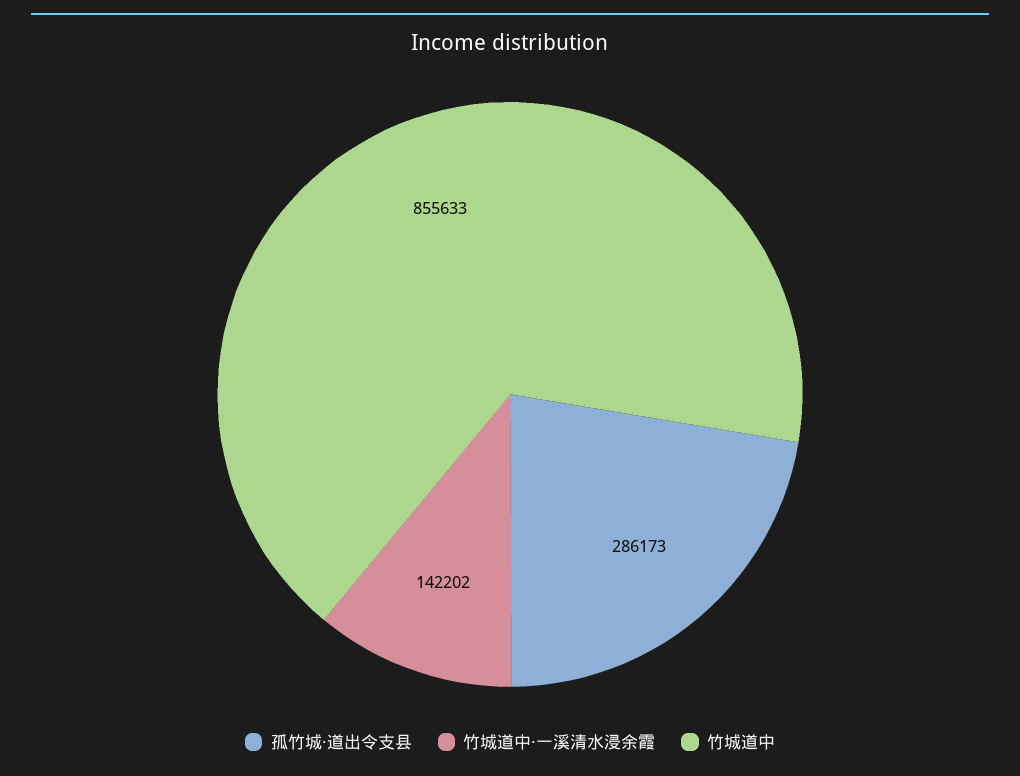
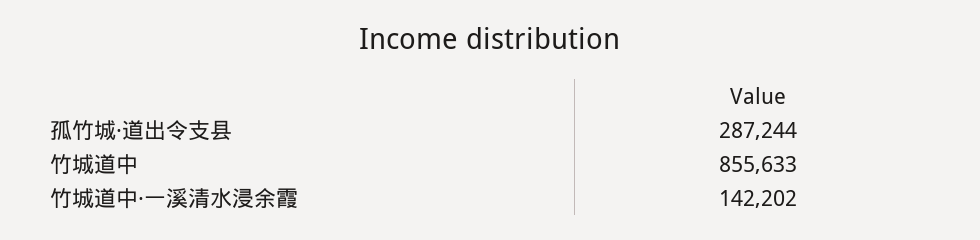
  {
-   "孤竹城·道出令支县": 286173,
+   "孤竹城·道出令支县": 287244,
    "竹城道中·一溪清水浸余霞": 142202,
    "竹城道中": 855633
  }

